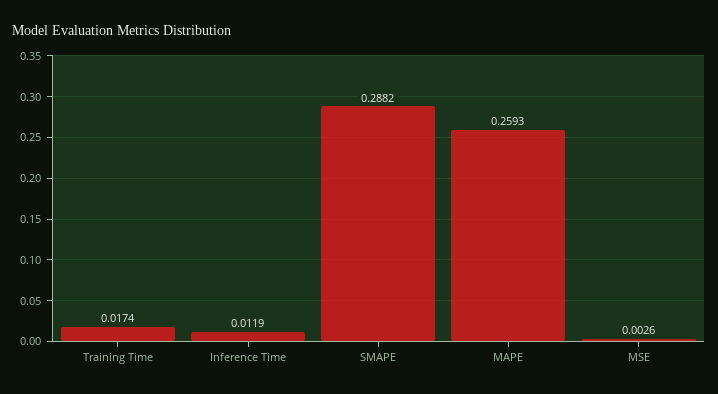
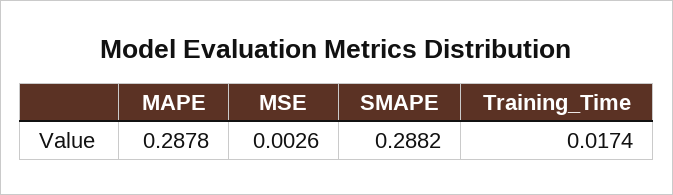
  {
    "Training Time": 0.0174,
-   "Inference Time": 0.0119,
    "SMAPE": 0.2882,
-   "MAPE": 0.2593,
+   "MAPE": 0.2878,
    "MSE": 0.0026
  }

